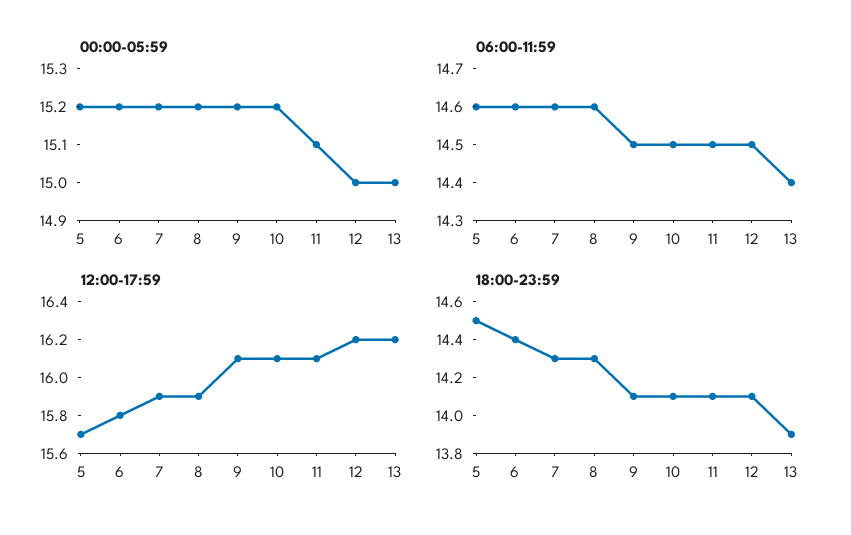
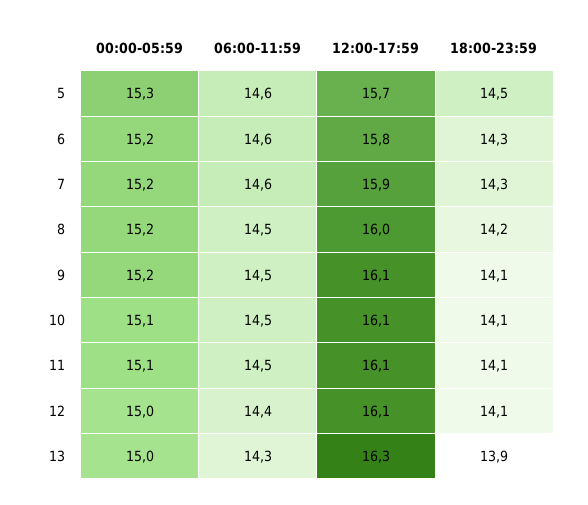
  {
    "00:00-05:59": {
-     "5": 15.2,
+     "5": 15.3,
      "6": 15.2,
      "7": 15.2,
      "8": 15.2,
      "9": 15.2,
-     "10": 15.2,
+     "10": 15.1,
      "11": 15.1,
      "12": 15,
      "13": 15
    },
    "06:00-11:59": {
      "5": 14.6,
      "6": 14.6,
      "7": 14.6,
-     "8": 14.6,
+     "8": 14.5,
      "9": 14.5,
      "10": 14.5,
      "11": 14.5,
-     "12": 14.5,
+     "12": 14.4,
-     "13": 14.4
+     "13": 14.3
    },
    "12:00-17:59": {
      "5": 15.7,
      "6": 15.8,
      "7": 15.9,
-     "8": 15.9,
+     "8": 16,
      "9": 16.1,
      "10": 16.1,
      "11": 16.1,
-     "12": 16.2,
+     "12": 16.1,
-     "13": 16.2
+     "13": 16.3
    },
    "18:00-23:59": {
      "5": 14.5,
-     "6": 14.4,
+     "6": 14.3,
      "7": 14.3,
-     "8": 14.3,
+     "8": 14.2,
      "9": 14.1,
      "10": 14.1,
      "11": 14.1,
      "12": 14.1,
      "13": 13.9
    }
  }

